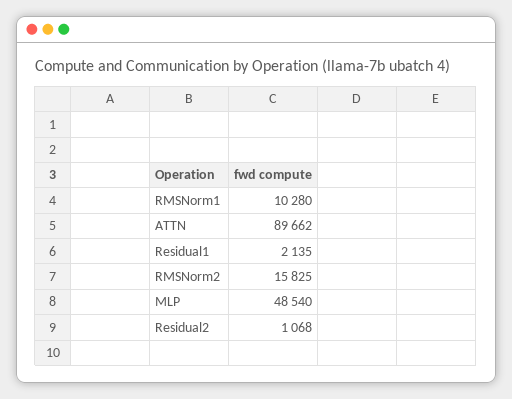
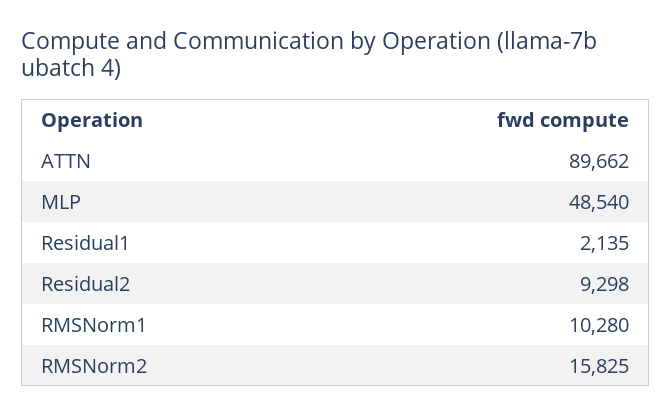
  {
    "RMSNorm1": 10280,
    "ATTN": 89662,
    "Residual1": 2135,
    "RMSNorm2": 15825,
    "MLP": 48540,
-   "Residual2": 1068
+   "Residual2": 9298
  }

